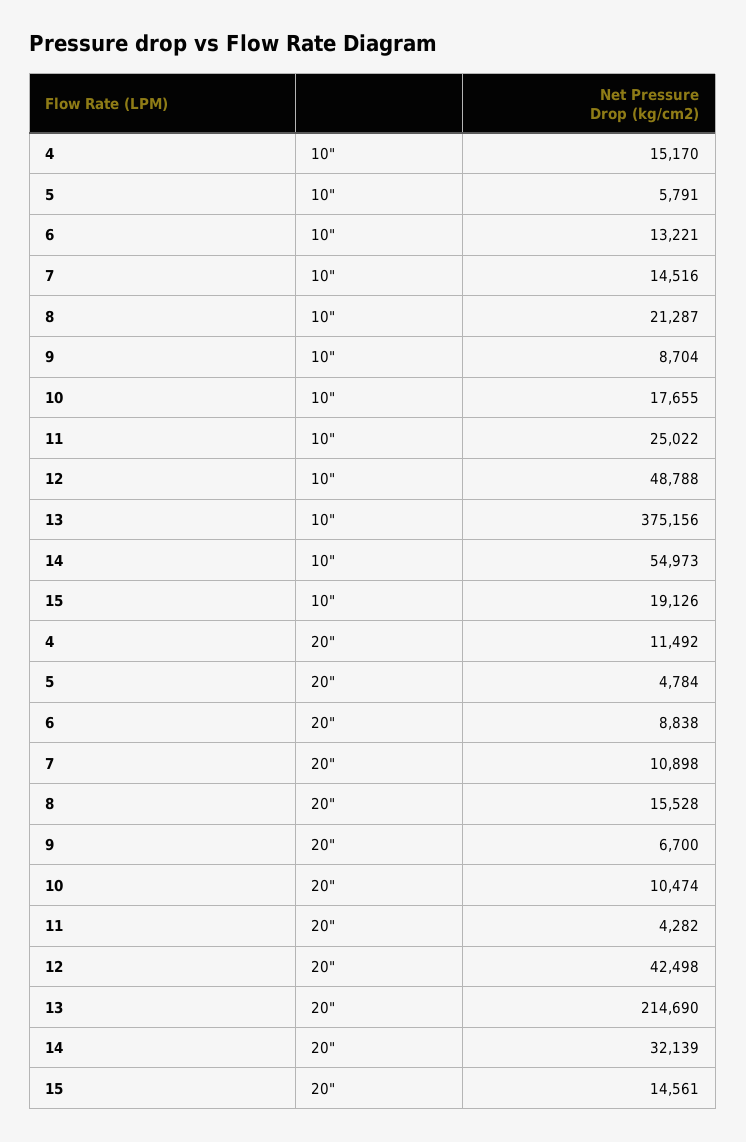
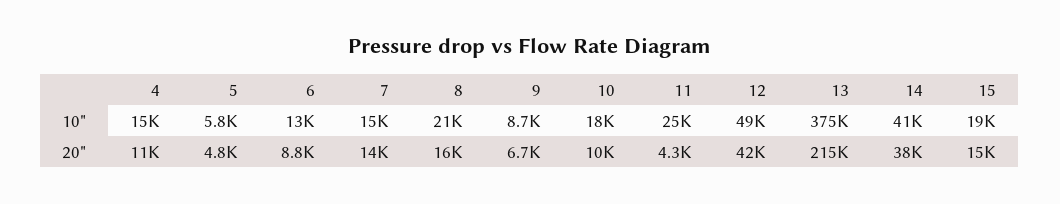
  {
    "4": {
      "10\"": 15170,
      "20\"": 11492
    },
    "5": {
      "10\"": 5791,
      "20\"": 4784
    },
    "6": {
      "10\"": 13221,
      "20\"": 8838
    },
    "7": {
      "10\"": 14516,
-     "20\"": 10898
+     "20\"": 14000
    },
    "8": {
      "10\"": 21287,
      "20\"": 15528
    },
    "9": {
      "10\"": 8704,
      "20\"": 6700
    },
    "10": {
      "10\"": 17655,
      "20\"": 10474
    },
    "11": {
      "10\"": 25022,
      "20\"": 4282
    },
    "12": {
      "10\"": 48788,
      "20\"": 42498
    },
    "13": {
      "10\"": 375156,
      "20\"": 214690
    },
    "14": {
-     "10\"": 54973,
+     "10\"": 41000,
-     "20\"": 32139
+     "20\"": 38000
    },
    "15": {
      "10\"": 19126,
      "20\"": 14561
    }
  }

